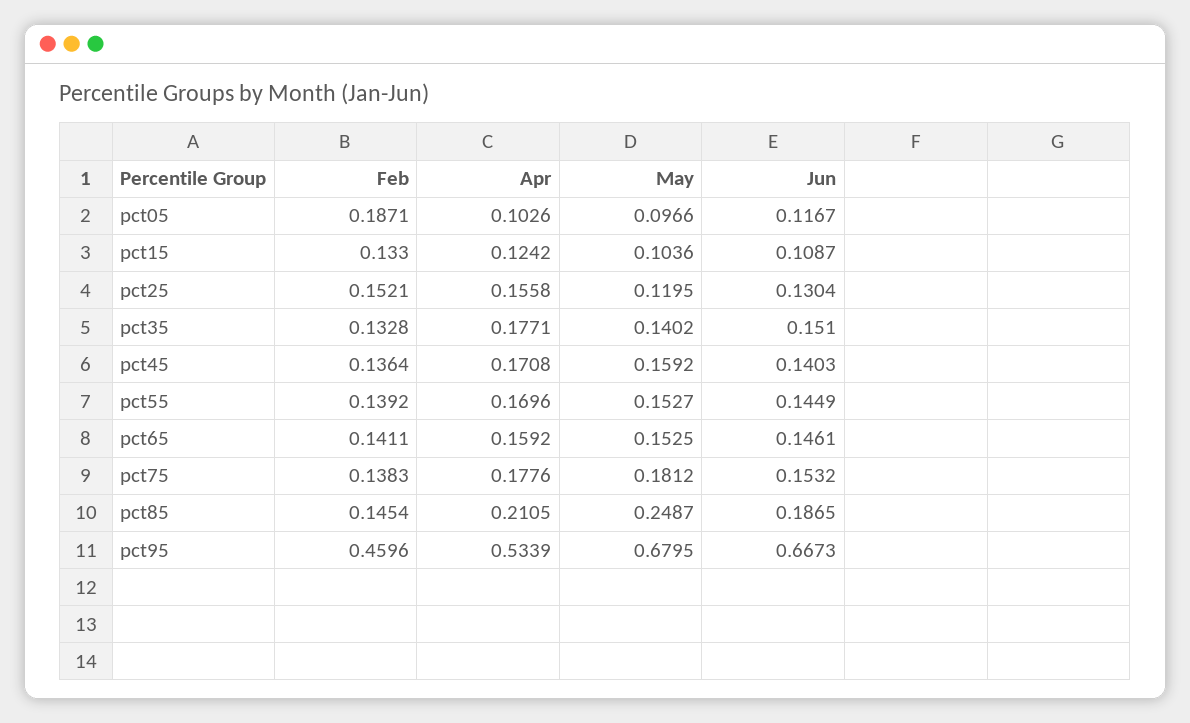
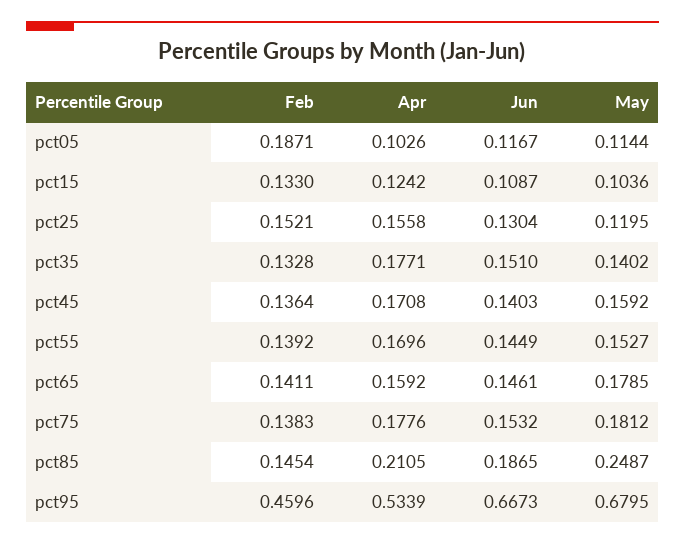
  {
    "Feb": {
      "pct05": 0.1871,
      "pct15": 0.133,
      "pct25": 0.1521,
      "pct35": 0.1328,
      "pct45": 0.1364,
      "pct55": 0.1392,
      "pct65": 0.1411,
      "pct75": 0.1383,
      "pct85": 0.1454,
      "pct95": 0.4596
    },
    "Apr": {
      "pct05": 0.1026,
      "pct15": 0.1242,
      "pct25": 0.1558,
      "pct35": 0.1771,
      "pct45": 0.1708,
      "pct55": 0.1696,
      "pct65": 0.1592,
      "pct75": 0.1776,
      "pct85": 0.2105,
      "pct95": 0.5339
    },
    "May": {
-     "pct05": 0.0966,
+     "pct05": 0.1144,
      "pct15": 0.1036,
      "pct25": 0.1195,
      "pct35": 0.1402,
      "pct45": 0.1592,
      "pct55": 0.1527,
-     "pct65": 0.1525,
+     "pct65": 0.1785,
      "pct75": 0.1812,
      "pct85": 0.2487,
      "pct95": 0.6795
    },
    "Jun": {
      "pct05": 0.1167,
      "pct15": 0.1087,
      "pct25": 0.1304,
      "pct35": 0.151,
      "pct45": 0.1403,
      "pct55": 0.1449,
      "pct65": 0.1461,
      "pct75": 0.1532,
      "pct85": 0.1865,
      "pct95": 0.6673
    }
  }

